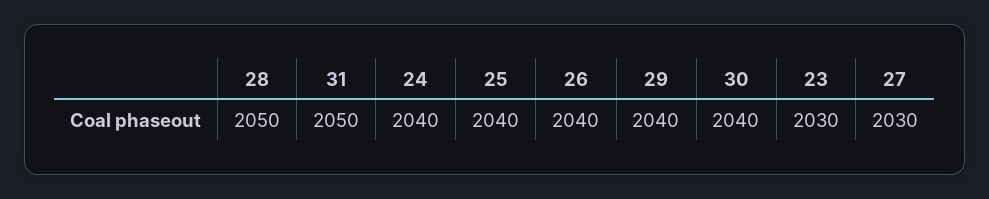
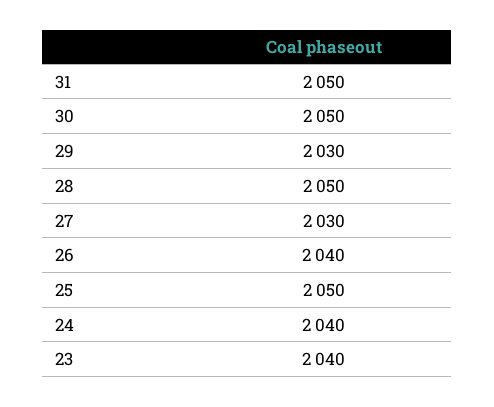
  {
    "28": 2050,
    "31": 2050,
    "24": 2040,
-   "25": 2040,
+   "25": 2050,
    "26": 2040,
-   "29": 2040,
+   "29": 2030,
-   "30": 2040,
+   "30": 2050,
-   "23": 2030,
+   "23": 2040,
    "27": 2030
  }

